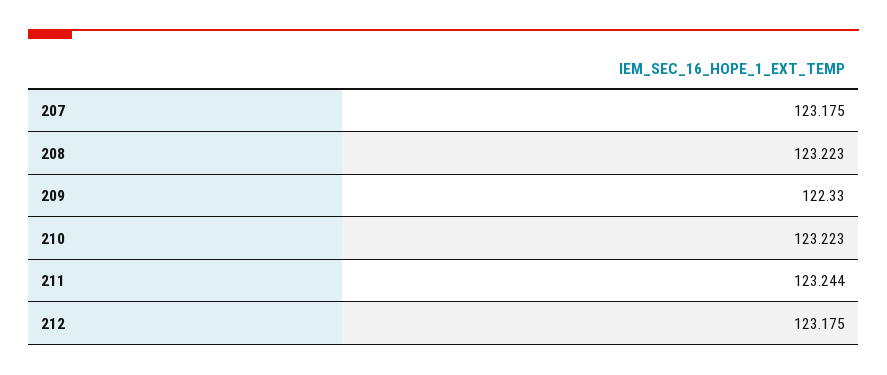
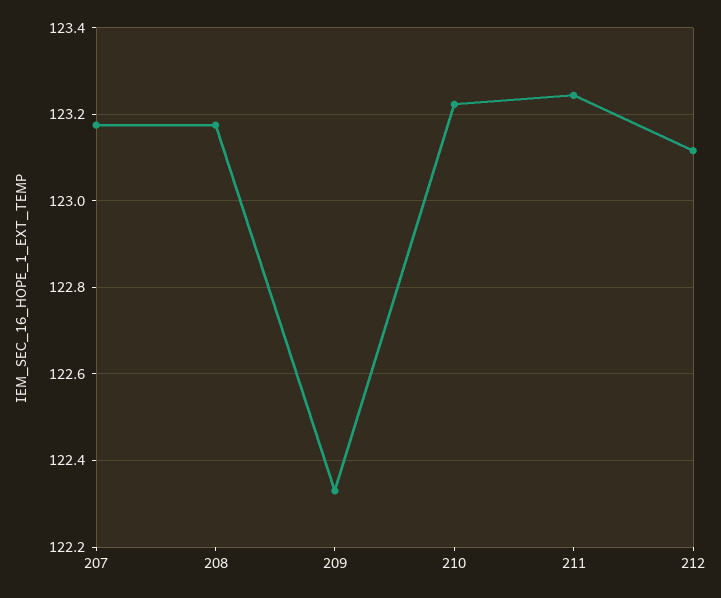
  {
    "207": 123.175,
-   "208": 123.223,
+   "208": 123.18,
    "209": 122.33,
    "210": 123.223,
    "211": 123.244,
-   "212": 123.175
+   "212": 123.12
  }

